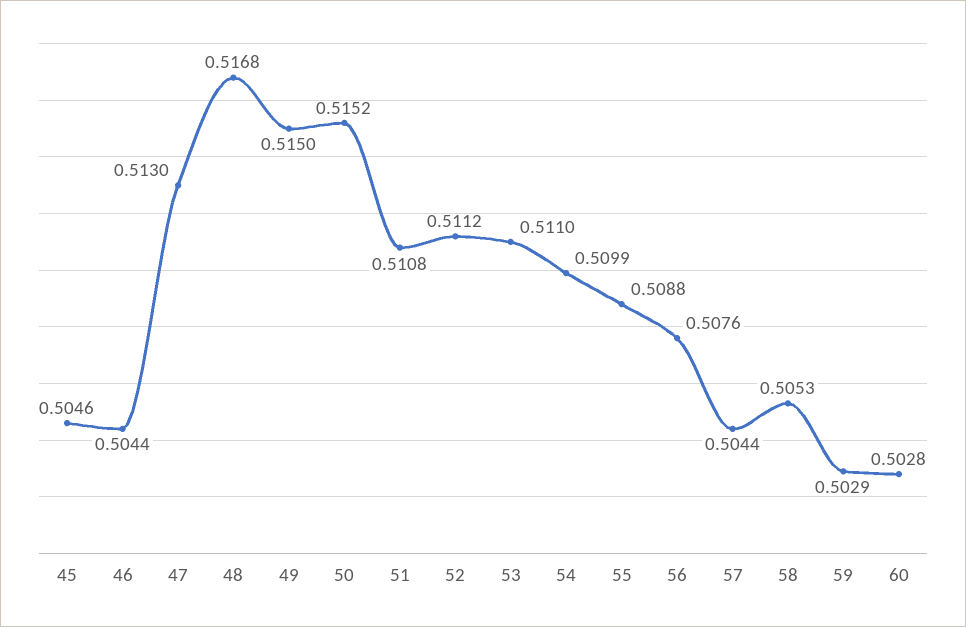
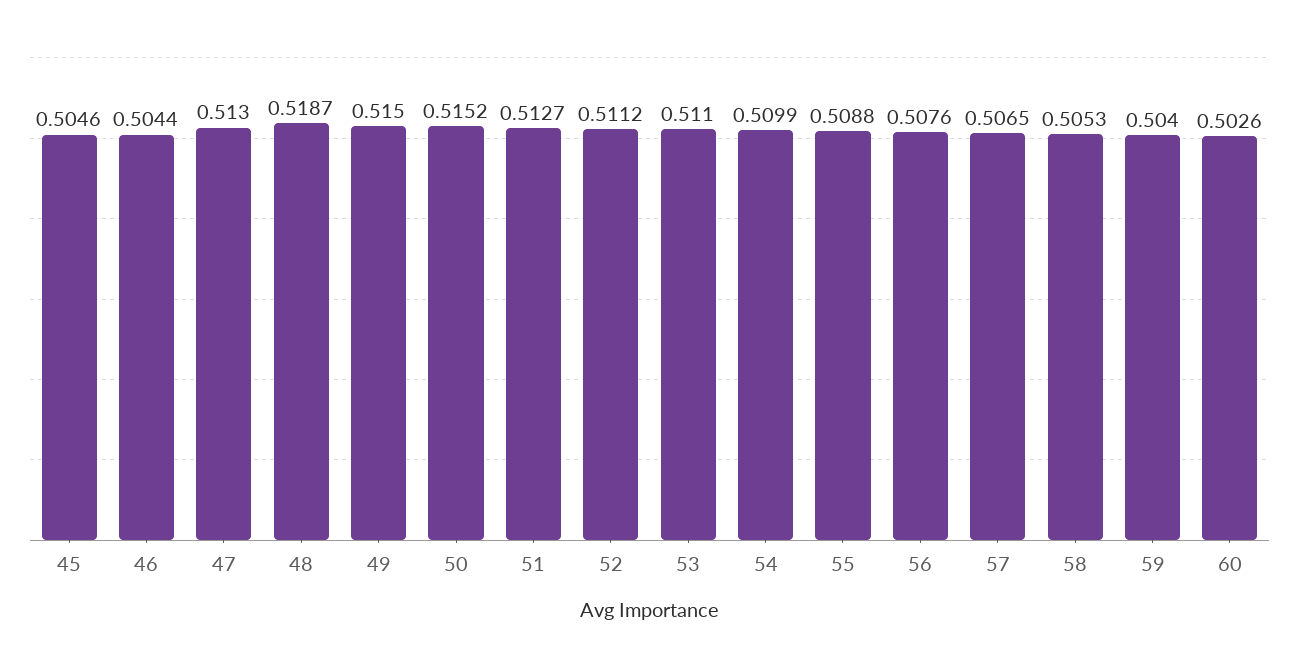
  {
    "45": 0.5046,
    "46": 0.5044,
    "47": 0.513,
-   "48": 0.5168,
+   "48": 0.5187,
    "49": 0.515,
    "50": 0.5152,
-   "51": 0.5108,
+   "51": 0.5127,
    "52": 0.5112,
    "53": 0.511,
    "54": 0.5099,
    "55": 0.5088,
    "56": 0.5076,
-   "57": 0.5044,
+   "57": 0.5065,
    "58": 0.5053,
-   "59": 0.5029,
+   "59": 0.504,
-   "60": 0.5028
+   "60": 0.5026
  }

